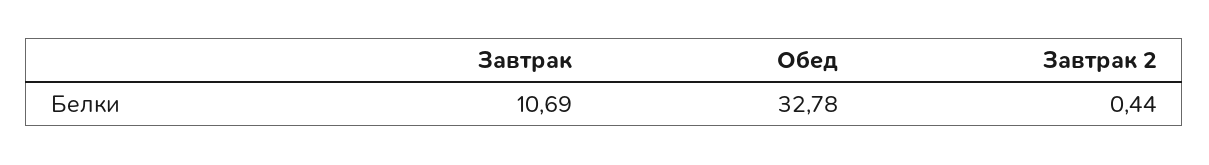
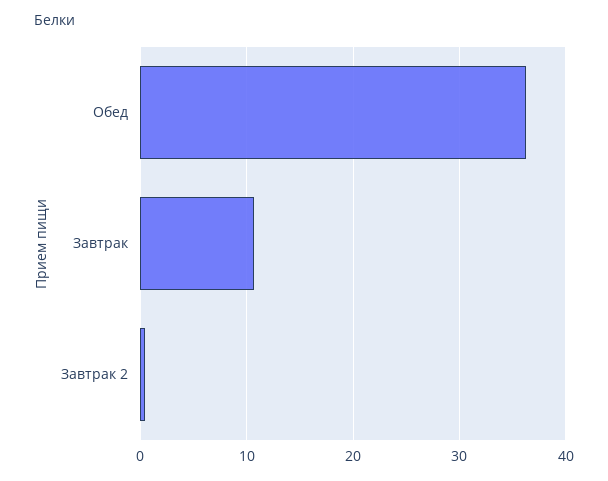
  {
    "Завтрак": 10.69,
-   "Обед": 32.78,
+   "Обед": 36,
    "Завтрак 2": 0.44
  }

